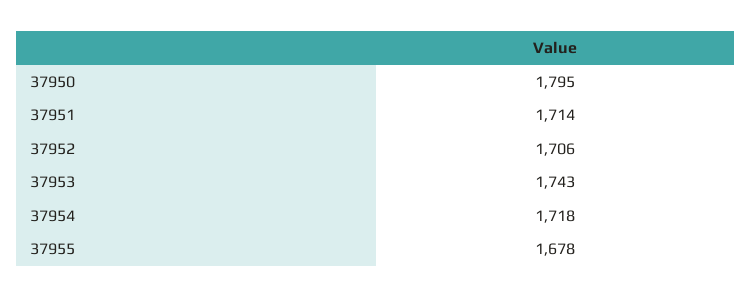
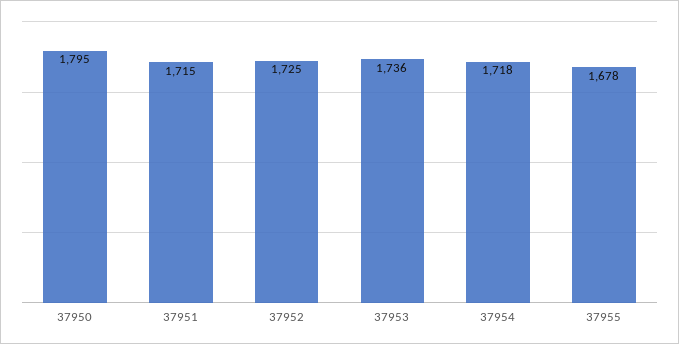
  {
    "37950": 1795,
-   "37951": 1714,
+   "37951": 1715,
-   "37952": 1706,
+   "37952": 1725,
-   "37953": 1743,
+   "37953": 1736,
    "37954": 1718,
    "37955": 1678
  }

